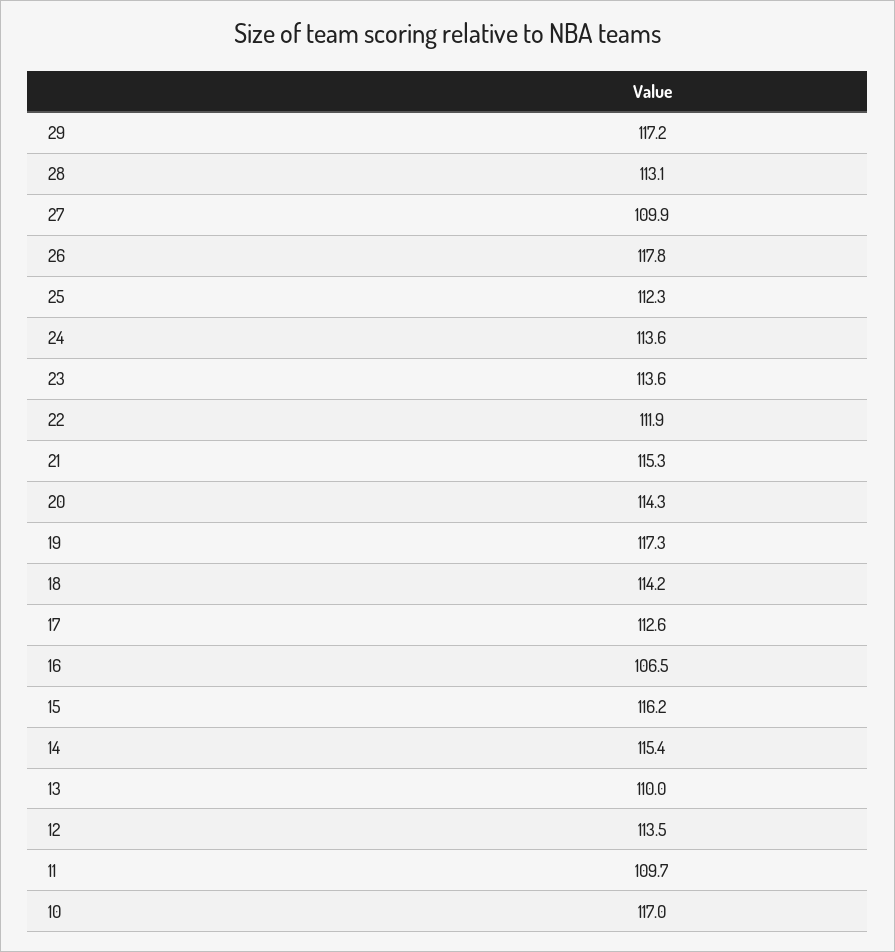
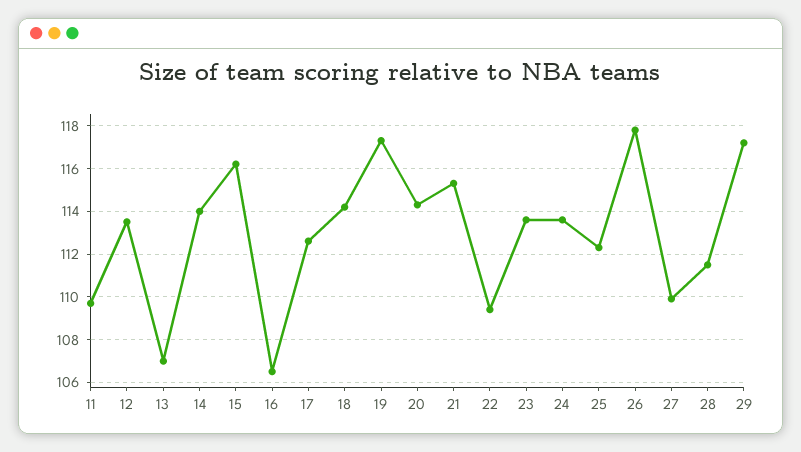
  {
    "29": 117.2,
-   "28": 113.1,
+   "28": 111.5,
    "27": 109.9,
    "26": 117.8,
    "25": 112.3,
    "24": 113.6,
    "23": 113.6,
-   "22": 111.9,
+   "22": 109.5,
    "21": 115.3,
    "20": 114.3,
    "19": 117.3,
    "18": 114.2,
    "17": 112.6,
    "16": 106.5,
    "15": 116.2,
-   "14": 115.4,
+   "14": 114,
-   "13": 110,
+   "13": 107,
    "12": 113.5,
-   "11": 109.7,
+   "11": 109.7
-   "10": 117
  }

